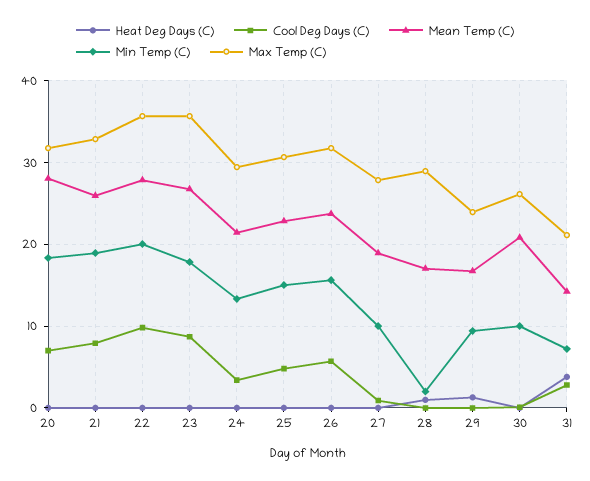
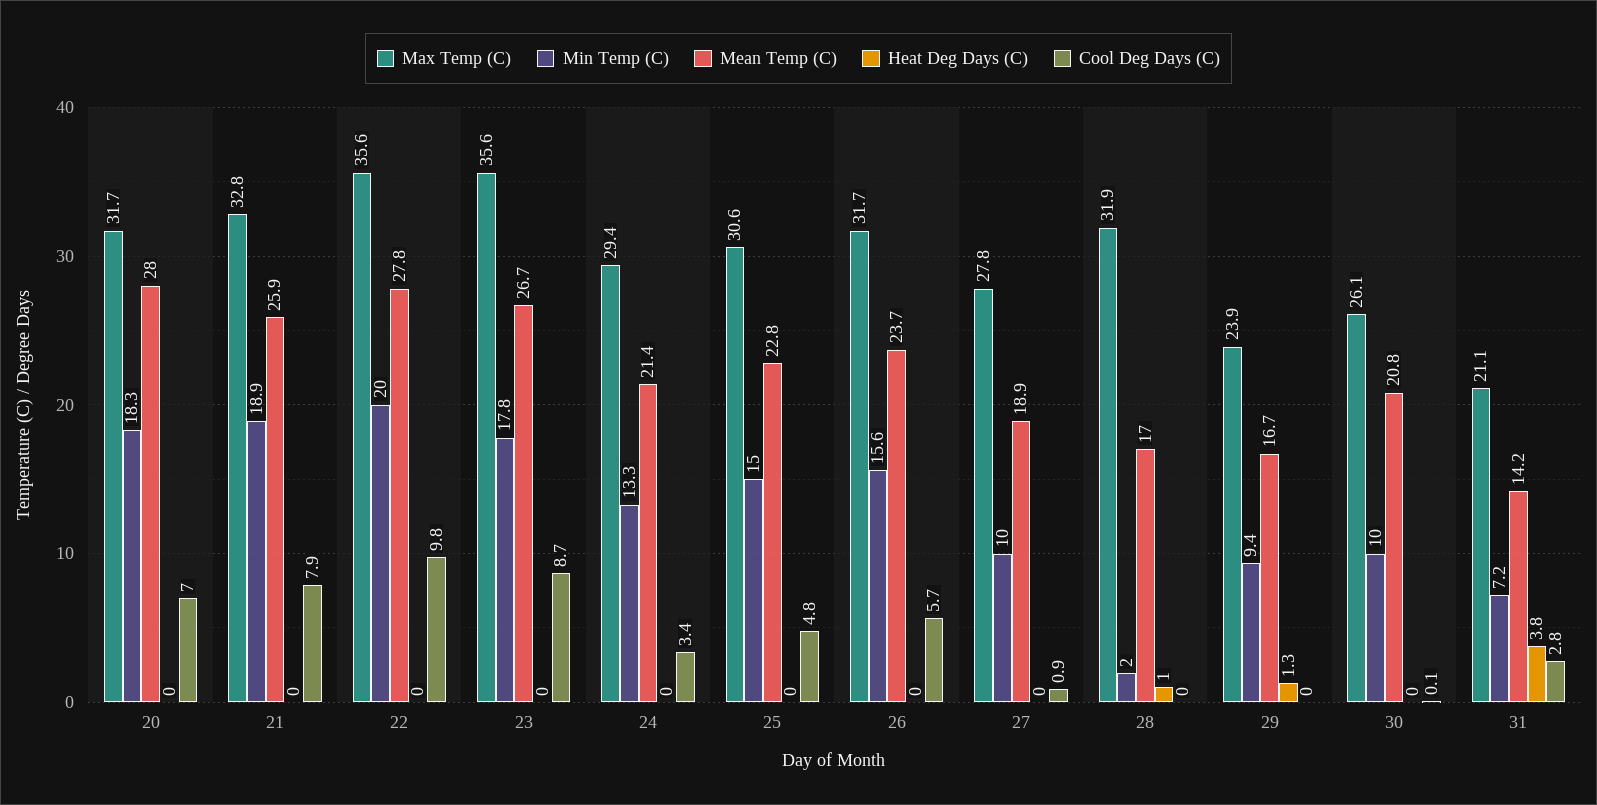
  {
    "Heat Deg Days (C)": {
      "20": 0,
      "21": 0,
      "22": 0,
      "23": 0,
      "24": 0,
      "25": 0,
      "26": 0,
      "27": 0,
      "28": 1,
      "29": 1.3,
      "30": 0,
      "31": 3.8
    },
    "Cool Deg Days (C)": {
      "20": 7,
      "21": 7.9,
      "22": 9.8,
      "23": 8.7,
      "24": 3.4,
      "25": 4.8,
      "26": 5.7,
      "27": 0.9,
      "28": 0,
      "29": 0,
      "30": 0.1,
      "31": 2.8
    },
    "Mean Temp (C)": {
      "20": 28,
      "21": 25.9,
      "22": 27.8,
      "23": 26.7,
      "24": 21.4,
      "25": 22.8,
      "26": 23.7,
      "27": 18.9,
      "28": 17,
      "29": 16.7,
      "30": 20.8,
      "31": 14.2
    },
    "Min Temp (C)": {
      "20": 18.3,
      "21": 18.9,
      "22": 20,
      "23": 17.8,
      "24": 13.3,
      "25": 15,
      "26": 15.6,
      "27": 10,
      "28": 2,
      "29": 9.4,
      "30": 10,
      "31": 7.2
    },
    "Max Temp (C)": {
      "20": 31.7,
      "21": 32.8,
      "22": 35.6,
      "23": 35.6,
      "24": 29.4,
      "25": 30.6,
      "26": 31.7,
      "27": 27.8,
-     "28": 29,
+     "28": 31.9,
      "29": 23.9,
      "30": 26.1,
      "31": 21.1
    }
  }

